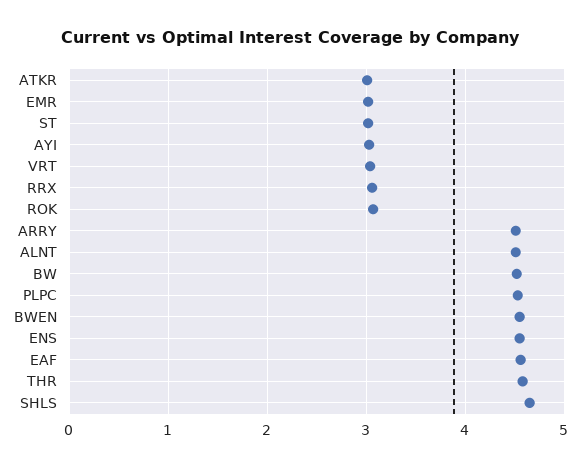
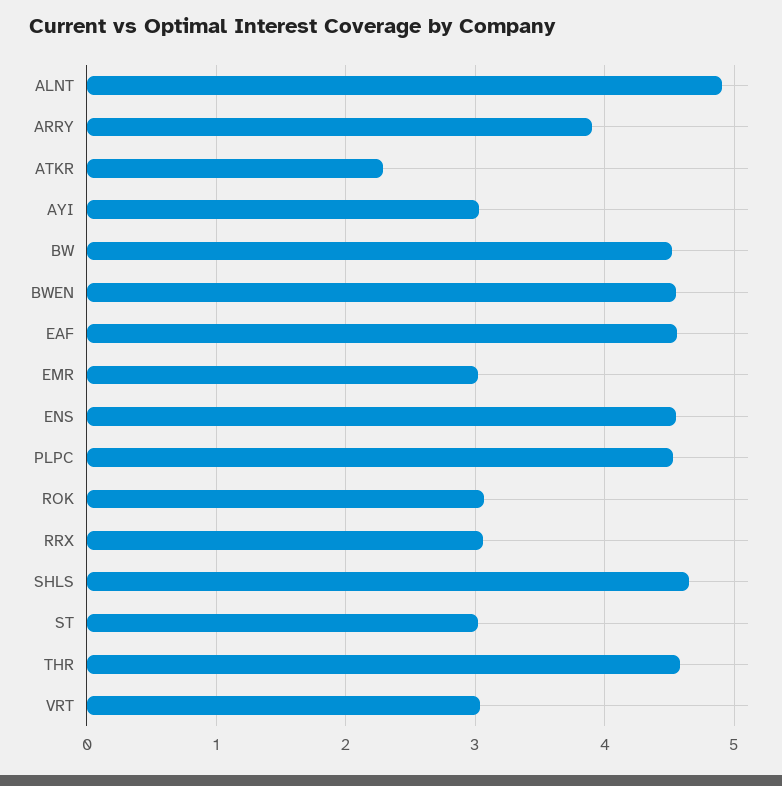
  {
-   "ATKR": 3,
+   "ATKR": 2.3,
    "EMR": 3,
    "ST": 3,
    "AYI": 3,
    "VRT": 3,
    "RRX": 3.1,
    "ROK": 3.1,
-   "ARRY": 4.5,
+   "ARRY": 3.9,
-   "ALNT": 4.5,
+   "ALNT": 4.9,
    "BW": 4.5,
    "PLPC": 4.5,
    "BWEN": 4.6,
    "ENS": 4.6,
    "EAF": 4.6,
    "THR": 4.6,
    "SHLS": 4.7
  }

